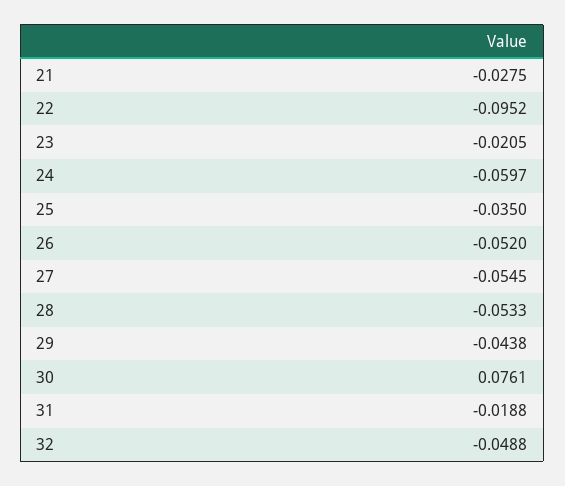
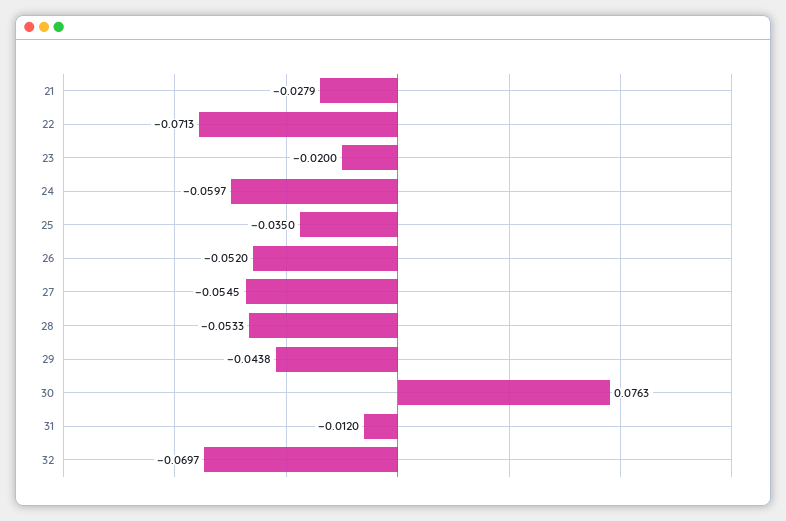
  {
-   "21": -0.0275,
+   "21": -0.0279,
-   "22": -0.0952,
+   "22": -0.0713,
-   "23": -0.0205,
+   "23": -0.02,
    "24": -0.0597,
    "25": -0.035,
    "26": -0.052,
    "27": -0.0545,
    "28": -0.0533,
    "29": -0.0438,
-   "30": 0.0761,
+   "30": 0.0763,
-   "31": -0.0188,
+   "31": -0.012,
-   "32": -0.0488
+   "32": -0.0697
  }

